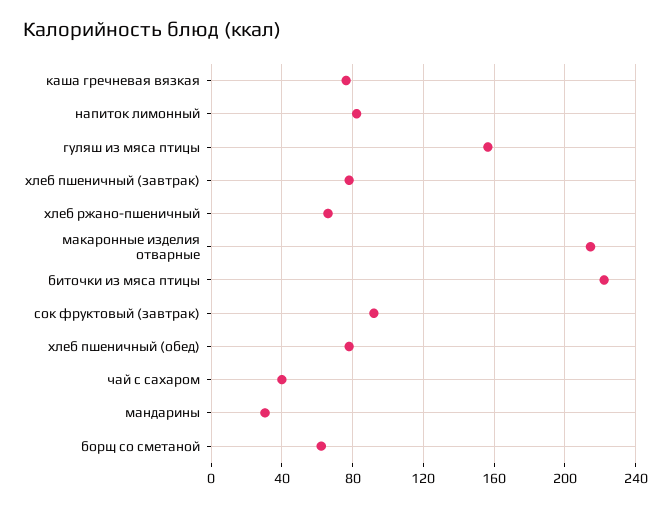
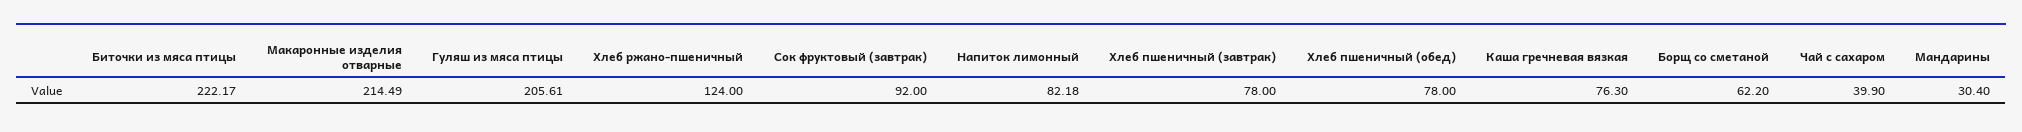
  {
    "каша гречневая вязкая": 76.3,
    "напиток лимонный": 82.18,
-   "гуляш из мяса птицы": 155,
+   "гуляш из мяса птицы": 205.61,
    "хлеб пшеничный (завтрак)": 78,
-   "хлеб ржано-пшеничный": 65,
+   "хлеб ржано-пшеничный": 124,
    "макаронные изделия отварные": 214.49,
    "биточки из мяса птицы": 222.17,
    "сок фруктовый (завтрак)": 92,
    "хлеб пшеничный (обед)": 78,
    "чай с сахаром": 39.9,
    "мандарины": 30.4,
    "борщ со сметаной": 62.2
  }

